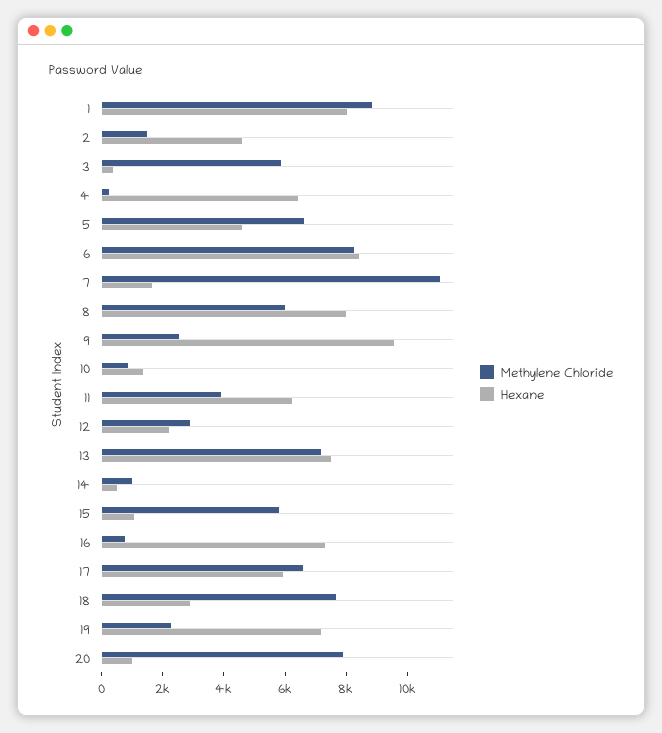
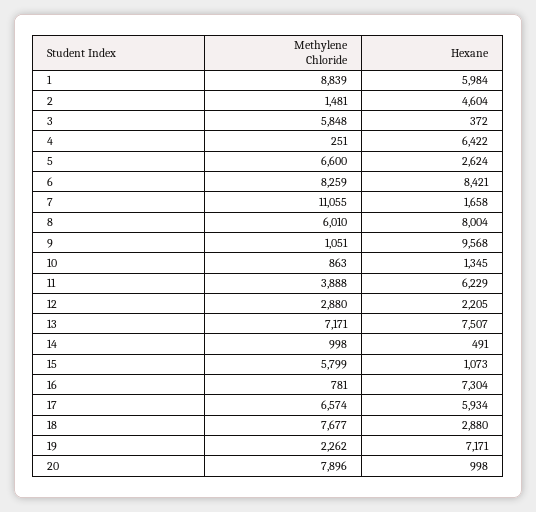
  {
    "Methylene Chloride": {
      "1": 8839,
      "2": 1481,
      "3": 5848,
      "4": 251,
      "5": 6600,
      "6": 8259,
      "7": 11055,
      "8": 6010,
-     "9": 2500,
+     "9": 1051,
      "10": 863,
      "11": 3888,
      "12": 2880,
      "13": 7171,
      "14": 998,
      "15": 5799,
      "16": 781,
      "17": 6574,
      "18": 7677,
      "19": 2262,
      "20": 7896
    },
    "Hexane": {
-     "1": 8000,
+     "1": 5984,
      "2": 4604,
      "3": 372,
      "4": 6422,
-     "5": 4500,
+     "5": 2624,
      "6": 8421,
      "7": 1658,
      "8": 8004,
      "9": 9568,
      "10": 1345,
      "11": 6229,
      "12": 2205,
      "13": 7507,
      "14": 491,
      "15": 1073,
      "16": 7304,
      "17": 5934,
      "18": 2880,
      "19": 7171,
      "20": 998
    }
  }

